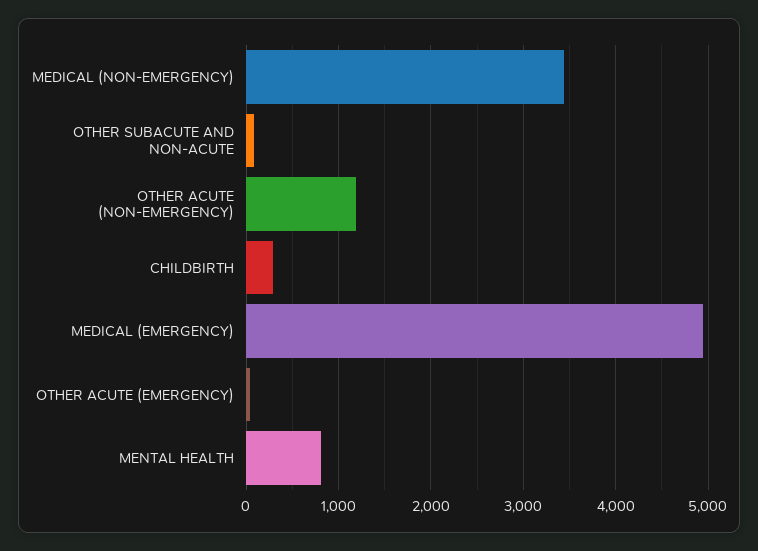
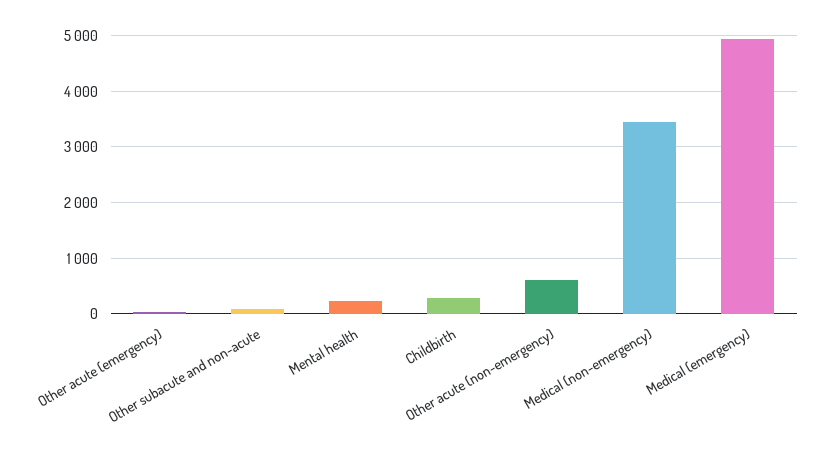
  {
    "MEDICAL (NON-EMERGENCY)": 3400,
    "OTHER SUBACUTE AND NON-ACUTE": 100,
-   "OTHER ACUTE (NON-EMERGENCY)": 1200,
+   "OTHER ACUTE (NON-EMERGENCY)": 600,
    "CHILDBIRTH": 300,
    "MEDICAL (EMERGENCY)": 4900,
    "OTHER ACUTE (EMERGENCY)": 0,
-   "MENTAL HEALTH": 800
+   "MENTAL HEALTH": 200
  }

